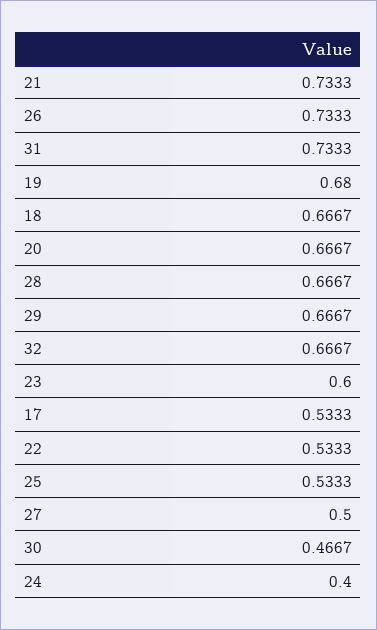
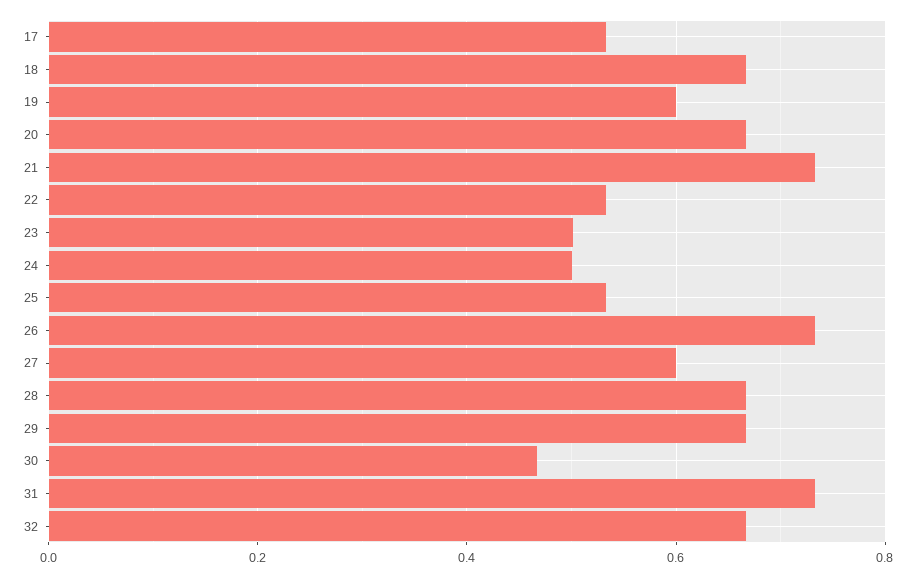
  {
    "21": 0.7333,
    "26": 0.7333,
    "31": 0.7333,
-   "19": 0.68,
+   "19": 0.6,
    "18": 0.6667,
    "20": 0.6667,
    "28": 0.6667,
    "29": 0.6667,
    "32": 0.6667,
-   "23": 0.6,
+   "23": 0.5,
    "17": 0.5333,
    "22": 0.5333,
    "25": 0.5333,
-   "27": 0.5,
+   "27": 0.6,
    "30": 0.4667,
-   "24": 0.4
+   "24": 0.5
  }

